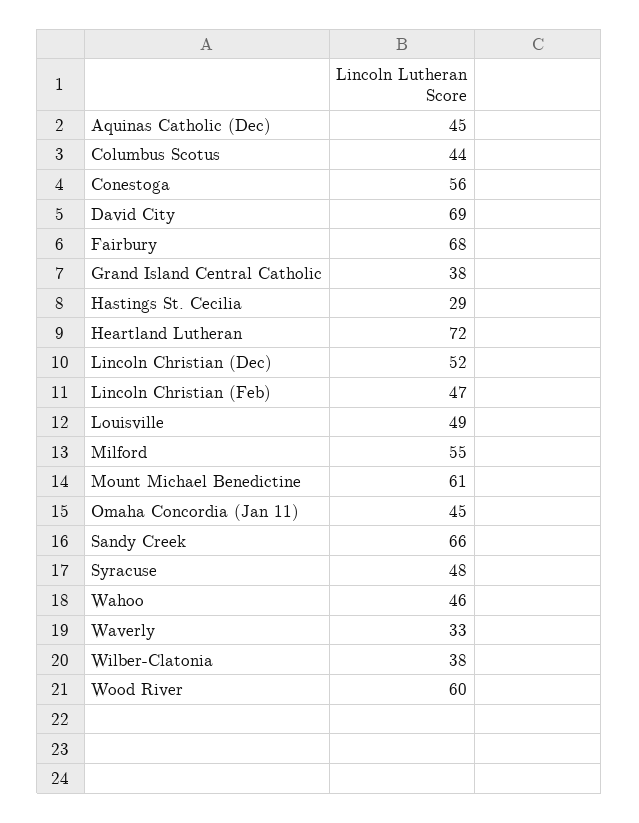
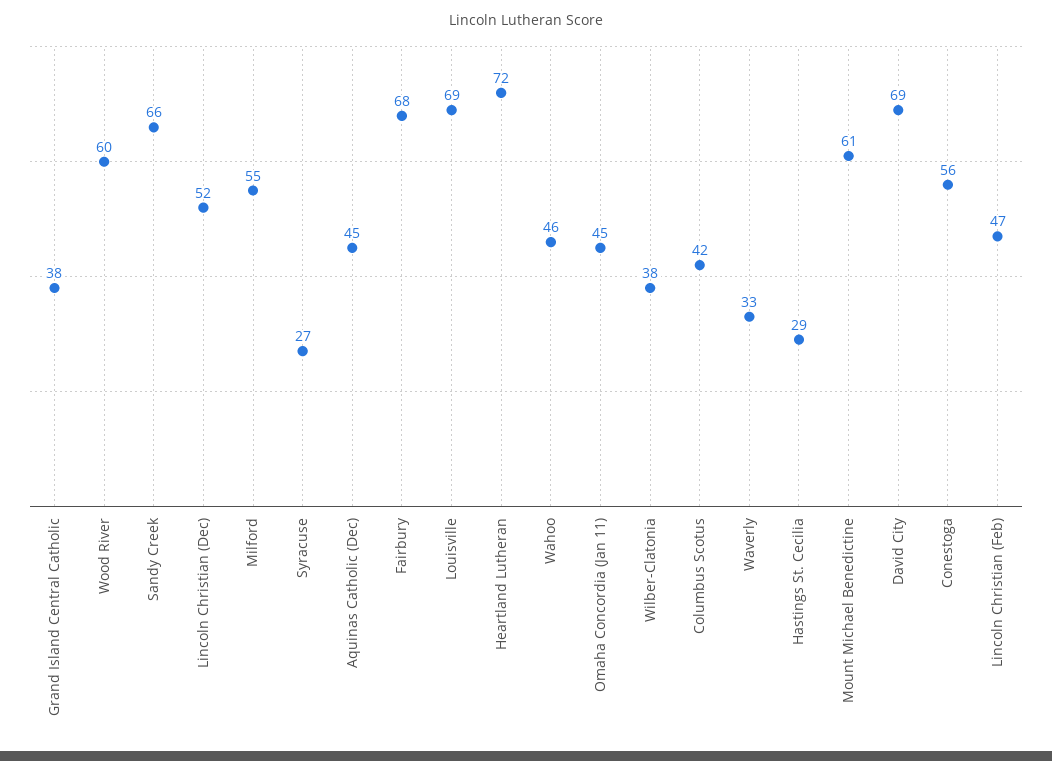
  {
    "Aquinas Catholic (Dec)": 45,
-   "Columbus Scotus": 44,
+   "Columbus Scotus": 42,
    "Conestoga": 56,
    "David City": 69,
    "Fairbury": 68,
    "Grand Island Central Catholic": 38,
    "Hastings St. Cecilia": 29,
    "Heartland Lutheran": 72,
    "Lincoln Christian (Dec)": 52,
    "Lincoln Christian (Feb)": 47,
-   "Louisville": 49,
+   "Louisville": 69,
    "Milford": 55,
    "Mount Michael Benedictine": 61,
    "Omaha Concordia (Jan 11)": 45,
    "Sandy Creek": 66,
-   "Syracuse": 48,
+   "Syracuse": 27,
    "Wahoo": 46,
    "Waverly": 33,
    "Wilber-Clatonia": 38,
    "Wood River": 60
  }

